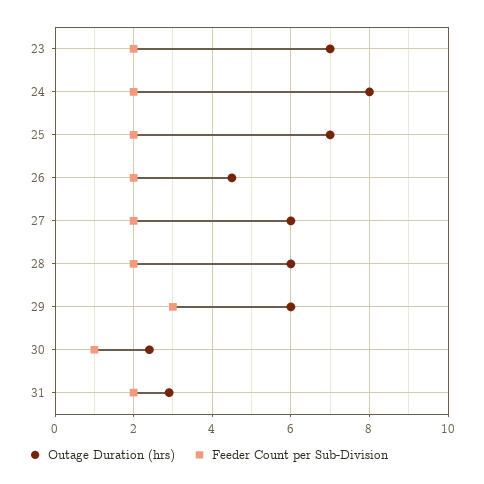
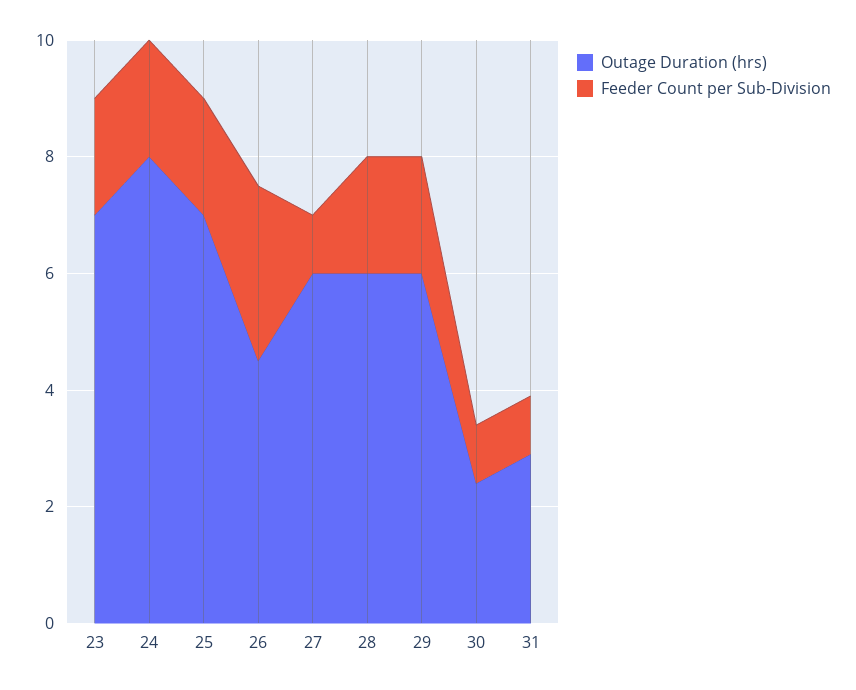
  {
    "Outage Duration (hrs)": {
      "23": 7,
      "24": 8,
      "25": 7,
      "26": 4.5,
      "27": 6,
      "28": 6,
      "29": 6,
      "30": 2.5,
      "31": 3
    },
    "Feeder Count per Sub-Division": {
      "23": 2,
      "24": 2,
      "25": 2,
-     "26": 2,
+     "26": 3,
-     "27": 2,
+     "27": 1,
      "28": 2,
-     "29": 3,
+     "29": 2,
      "30": 1,
-     "31": 2
+     "31": 1
    }
  }

